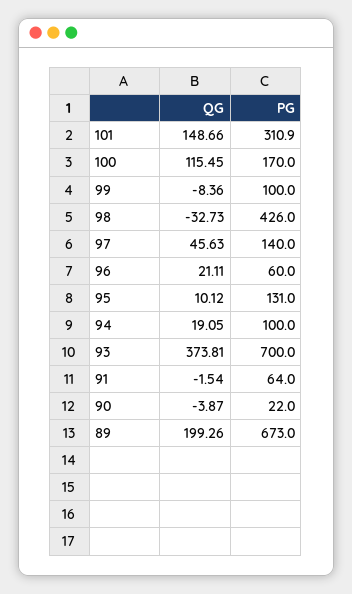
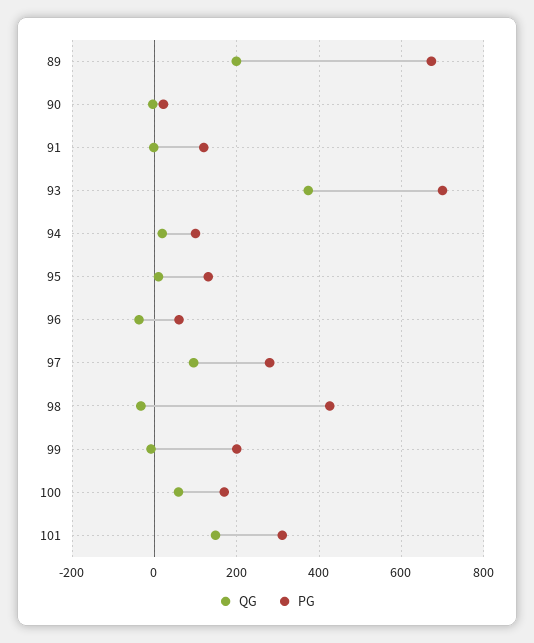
  {
    "QG": {
      "101": 148.66,
-     "100": 115.45,
+     "100": 60,
      "99": -8.36,
      "98": -32.73,
-     "97": 45.63,
+     "97": 100,
-     "96": 21.11,
+     "96": -40,
      "95": 10.12,
      "94": 19.05,
      "93": 373.81,
      "91": -1.54,
      "90": -3.87,
      "89": 199.26
    },
    "PG": {
      "101": 310.9,
      "100": 170,
-     "99": 100,
+     "99": 200,
      "98": 426,
-     "97": 140,
+     "97": 280,
      "96": 60,
      "95": 131,
      "94": 100,
      "93": 700,
-     "91": 64,
+     "91": 120,
      "90": 22,
      "89": 673
    }
  }

